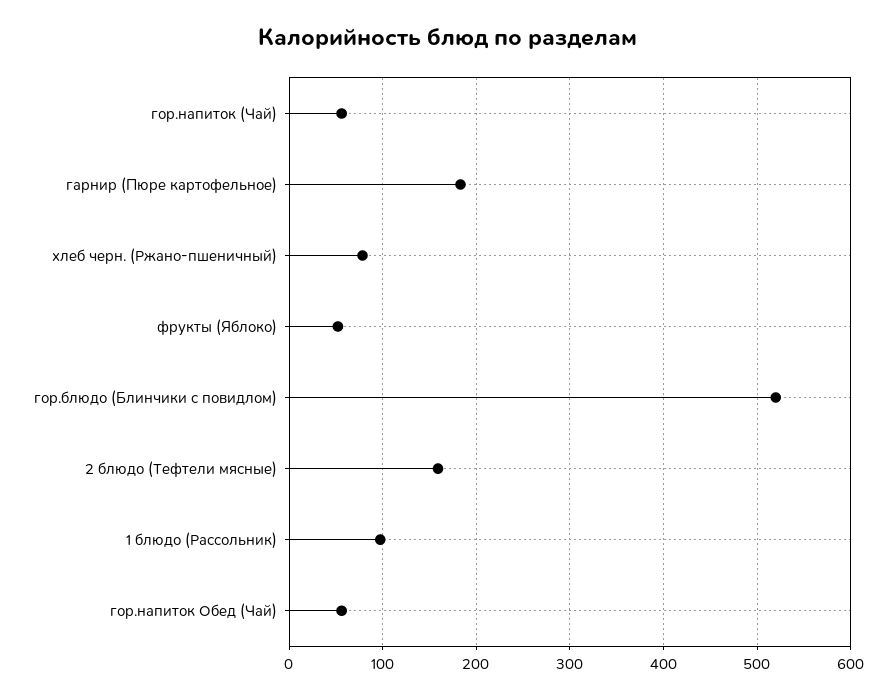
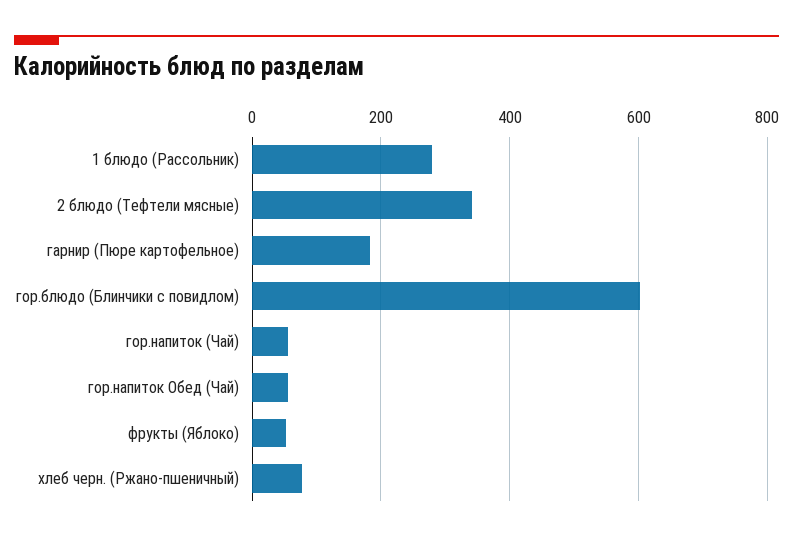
  {
    "гор.напиток (Чай)": 60,
    "гарнир (Пюре картофельное)": 180,
    "хлеб черн. (Ржано-пшеничный)": 80,
    "фрукты (Яблоко)": 50,
-   "гор.блюдо (Блинчики с повидлом)": 520,
+   "гор.блюдо (Блинчики с повидлом)": 600,
-   "2 блюдо (Тефтели мясные)": 160,
+   "2 блюдо (Тефтели мясные)": 340,
-   "1 блюдо (Рассольник)": 100,
+   "1 блюдо (Рассольник)": 280,
    "гор.напиток Обед (Чай)": 60
  }

